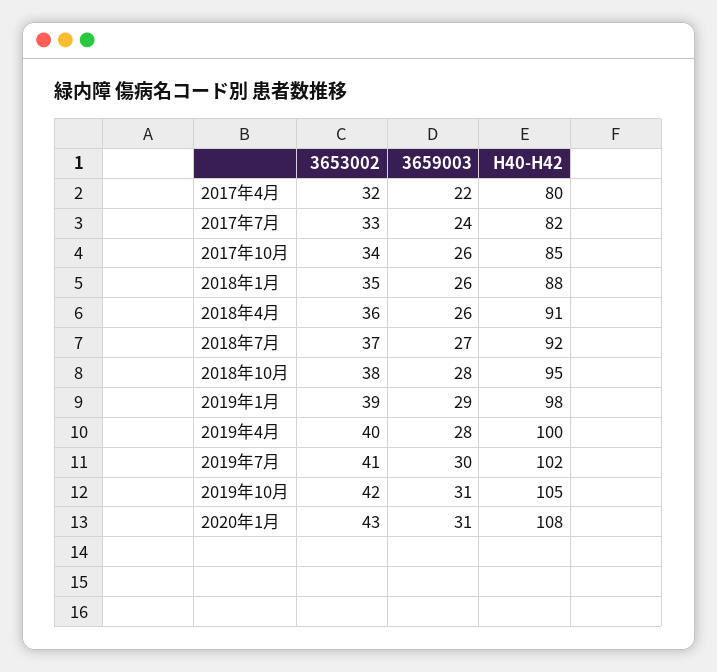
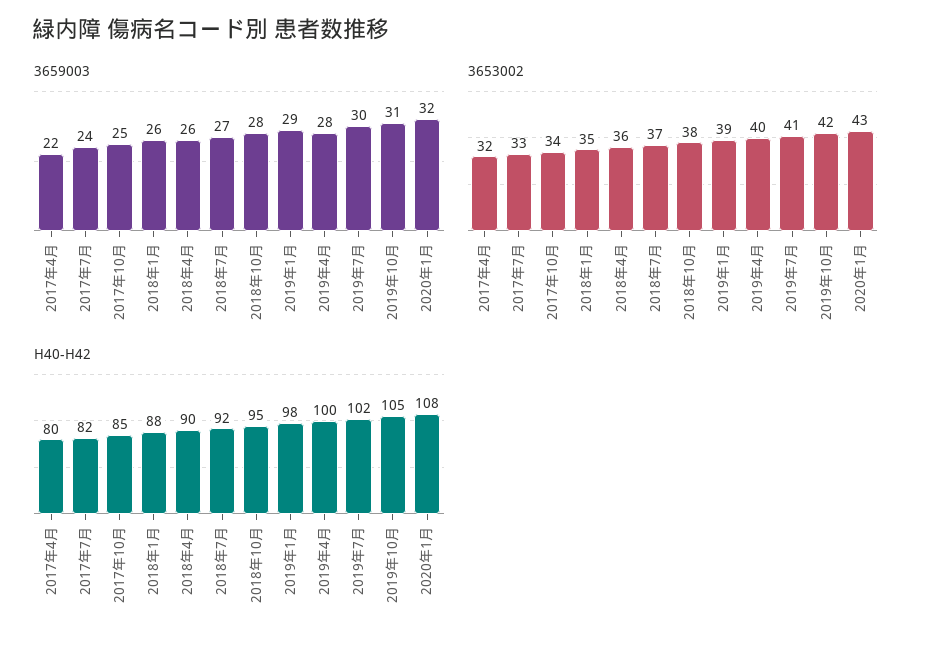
  {
    "3653002": {
      "2017年4月": 32,
      "2017年7月": 33,
      "2017年10月": 34,
      "2018年1月": 35,
      "2018年4月": 36,
      "2018年7月": 37,
      "2018年10月": 38,
      "2019年1月": 39,
      "2019年4月": 40,
      "2019年7月": 41,
      "2019年10月": 42,
      "2020年1月": 43
    },
    "3659003": {
      "2017年4月": 22,
      "2017年7月": 24,
-     "2017年10月": 26,
+     "2017年10月": 25,
      "2018年1月": 26,
      "2018年4月": 26,
      "2018年7月": 27,
      "2018年10月": 28,
      "2019年1月": 29,
      "2019年4月": 28,
      "2019年7月": 30,
      "2019年10月": 31,
-     "2020年1月": 31
+     "2020年1月": 32
    },
    "H40-H42": {
      "2017年4月": 80,
      "2017年7月": 82,
      "2017年10月": 85,
      "2018年1月": 88,
-     "2018年4月": 91,
+     "2018年4月": 90,
      "2018年7月": 92,
      "2018年10月": 95,
      "2019年1月": 98,
      "2019年4月": 100,
      "2019年7月": 102,
      "2019年10月": 105,
      "2020年1月": 108
    }
  }

